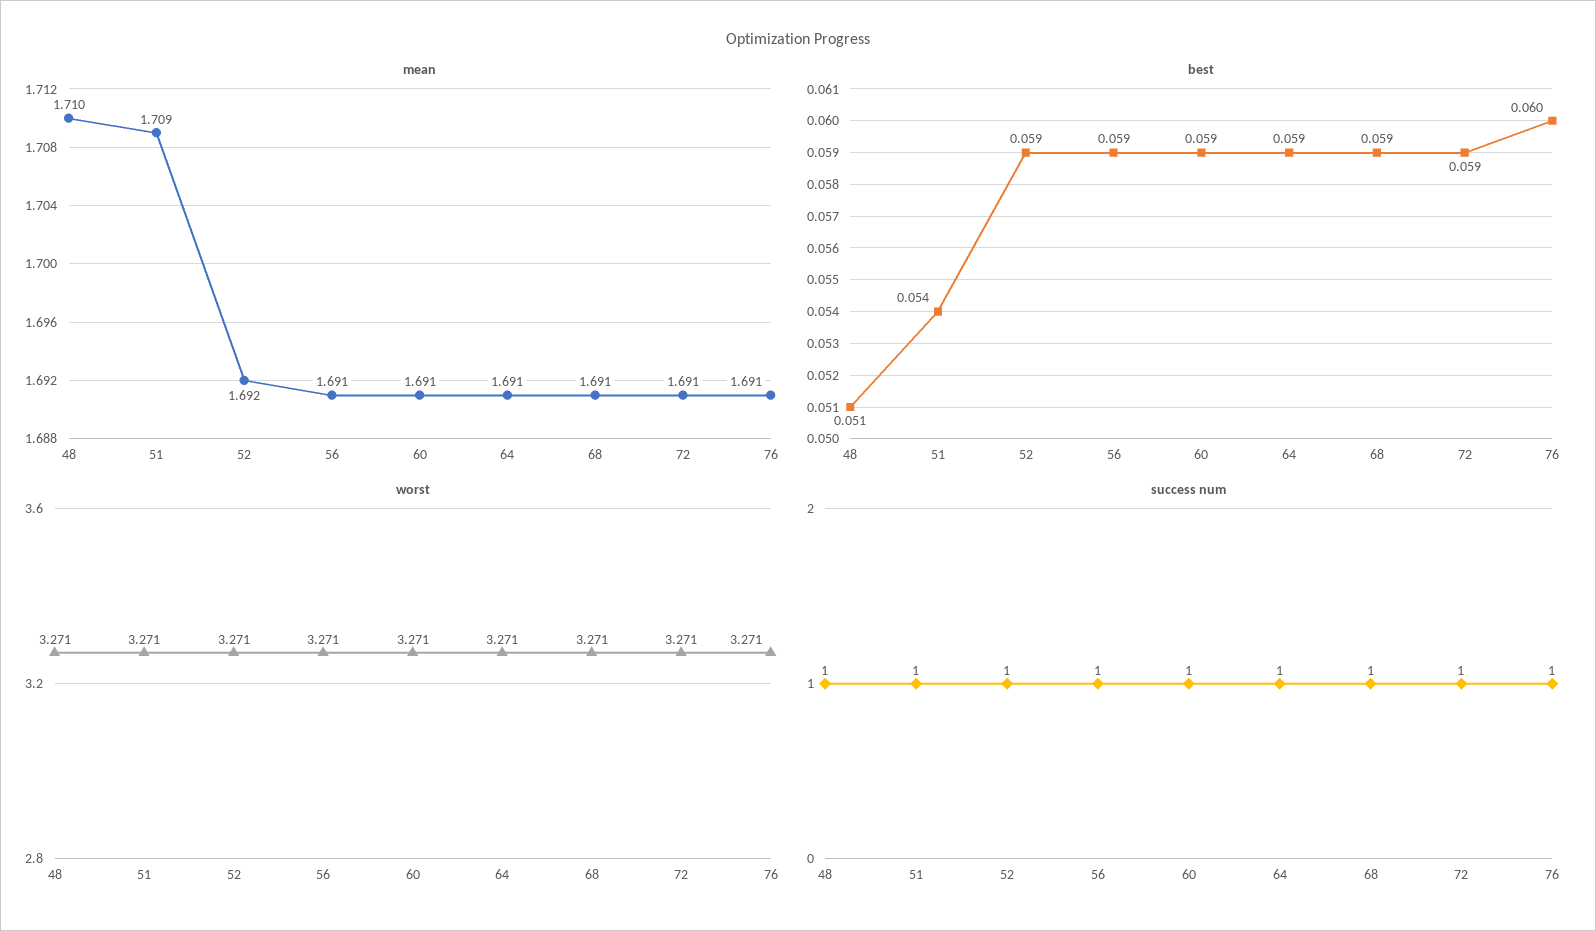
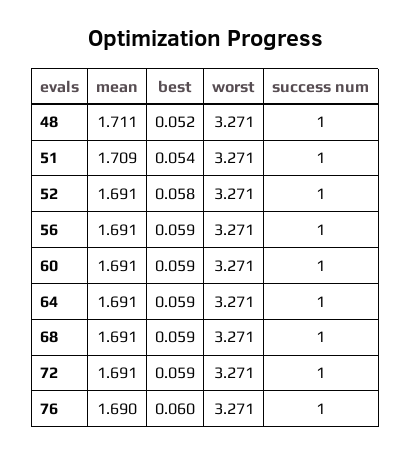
  {
    "mean": {
-     "48": 1.71,
+     "48": 1.711,
      "51": 1.709,
-     "52": 1.692,
+     "52": 1.691,
      "56": 1.691,
      "60": 1.691,
      "64": 1.691,
      "68": 1.691,
      "72": 1.691,
-     "76": 1.691
+     "76": 1.69
    },
    "best": {
-     "48": 0.051,
+     "48": 0.052,
      "51": 0.054,
-     "52": 0.059,
+     "52": 0.058,
      "56": 0.059,
      "60": 0.059,
      "64": 0.059,
      "68": 0.059,
      "72": 0.059,
      "76": 0.06
    },
    "worst": {
      "48": 3.271,
      "51": 3.271,
      "52": 3.271,
      "56": 3.271,
      "60": 3.271,
      "64": 3.271,
      "68": 3.271,
      "72": 3.271,
      "76": 3.271
    },
    "success num": {
      "48": 1,
      "51": 1,
      "52": 1,
      "56": 1,
      "60": 1,
      "64": 1,
      "68": 1,
      "72": 1,
      "76": 1
    }
  }

